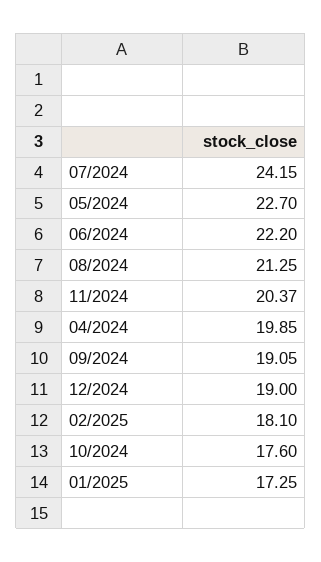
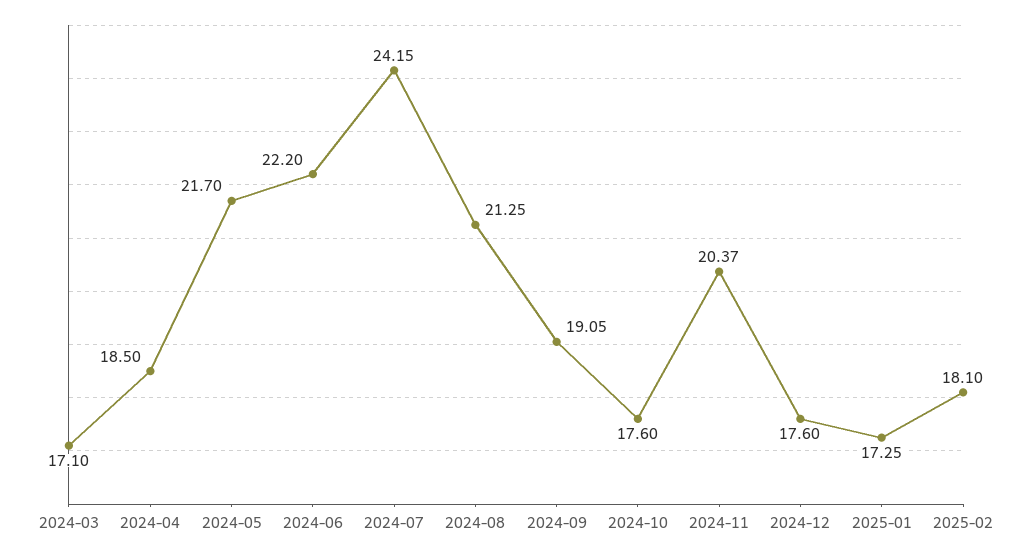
  {
    "07/2024": 24.15,
-   "05/2024": 22.7,
+   "05/2024": 21.7,
    "06/2024": 22.2,
    "08/2024": 21.25,
    "11/2024": 20.37,
-   "04/2024": 19.85,
+   "04/2024": 18.5,
    "09/2024": 19.05,
-   "12/2024": 19,
+   "12/2024": 17.6,
    "02/2025": 18.1,
    "10/2024": 17.6,
-   "01/2025": 17.25
+   "01/2025": 17.25,
+   "2024-03": 17.1
  }

